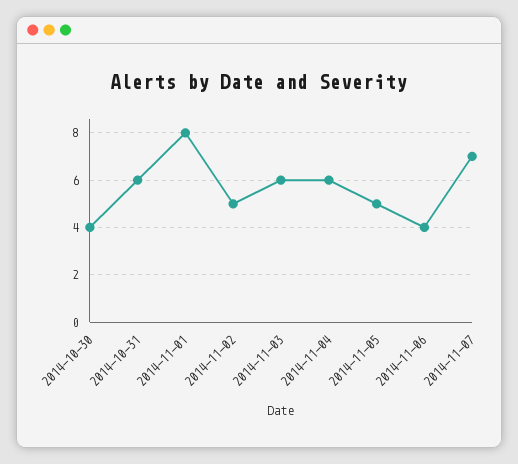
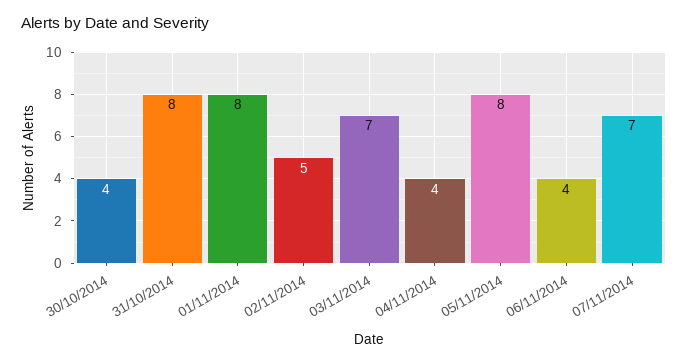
  {
    "2014-10-30": 4,
-   "2014-10-31": 6,
+   "2014-10-31": 8,
    "2014-11-01": 8,
    "2014-11-02": 5,
-   "2014-11-03": 6,
+   "2014-11-03": 7,
-   "2014-11-04": 6,
+   "2014-11-04": 4,
-   "2014-11-05": 5,
+   "2014-11-05": 8,
    "2014-11-06": 4,
    "2014-11-07": 7
  }

